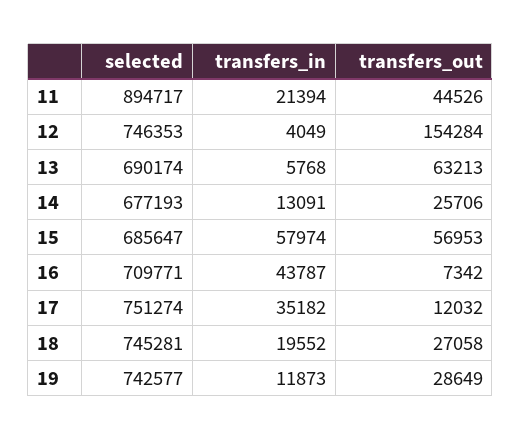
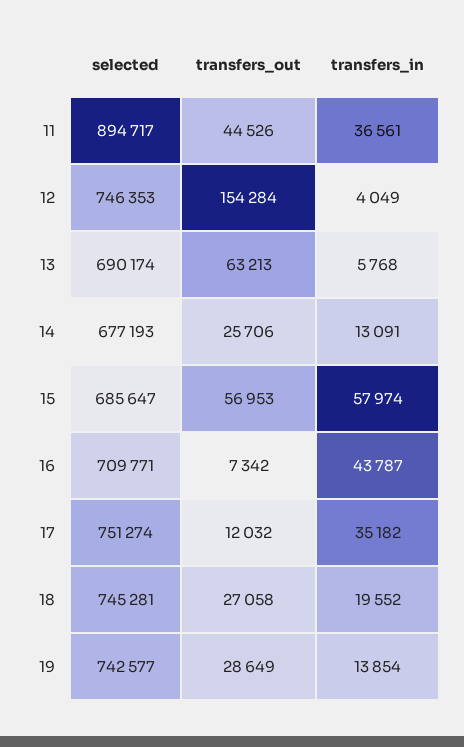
  {
    "selected": {
      "11": 894717,
      "12": 746353,
      "13": 690174,
      "14": 677193,
      "15": 685647,
      "16": 709771,
      "17": 751274,
      "18": 745281,
      "19": 742577
    },
    "transfers_in": {
-     "11": 21394,
+     "11": 36561,
      "12": 4049,
      "13": 5768,
      "14": 13091,
      "15": 57974,
      "16": 43787,
      "17": 35182,
      "18": 19552,
-     "19": 11873
+     "19": 13854
    },
    "transfers_out": {
      "11": 44526,
      "12": 154284,
      "13": 63213,
      "14": 25706,
      "15": 56953,
      "16": 7342,
      "17": 12032,
      "18": 27058,
      "19": 28649
    }
  }

